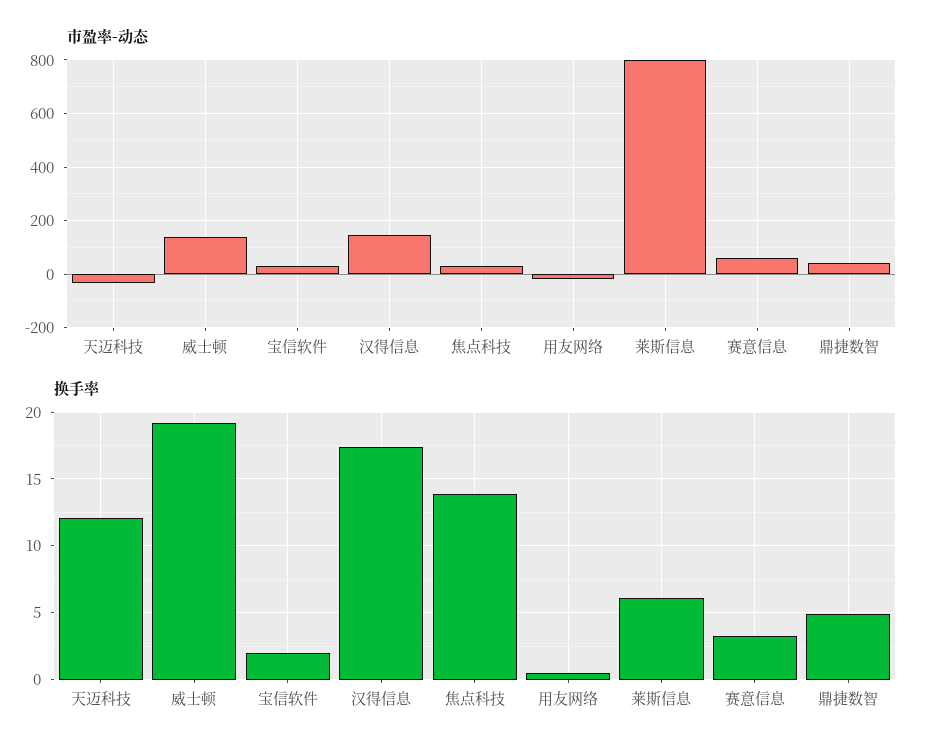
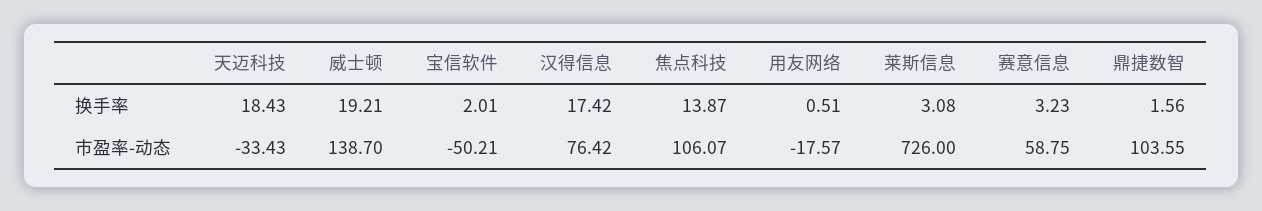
  {
    "市盈率-动态": {
      "天迈科技": -33.43,
      "威士顿": 138.7,
-     "宝信软件": 25,
+     "宝信软件": -50.21,
-     "汉得信息": 150,
+     "汉得信息": 76.42,
-     "焦点科技": 25,
+     "焦点科技": 106.07,
      "用友网络": -17.57,
-     "莱斯信息": 800,
+     "莱斯信息": 726,
      "赛意信息": 58.75,
-     "鼎捷数智": 50
+     "鼎捷数智": 103.55
    },
    "换手率": {
-     "天迈科技": 12,
+     "天迈科技": 18.43,
      "威士顿": 19.21,
      "宝信软件": 2.01,
      "汉得信息": 17.42,
      "焦点科技": 13.87,
      "用友网络": 0.51,
-     "莱斯信息": 6,
+     "莱斯信息": 3.08,
      "赛意信息": 3.23,
-     "鼎捷数智": 5
+     "鼎捷数智": 1.56
    }
  }

